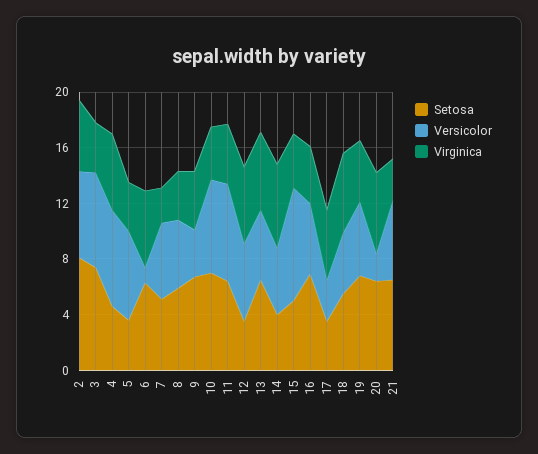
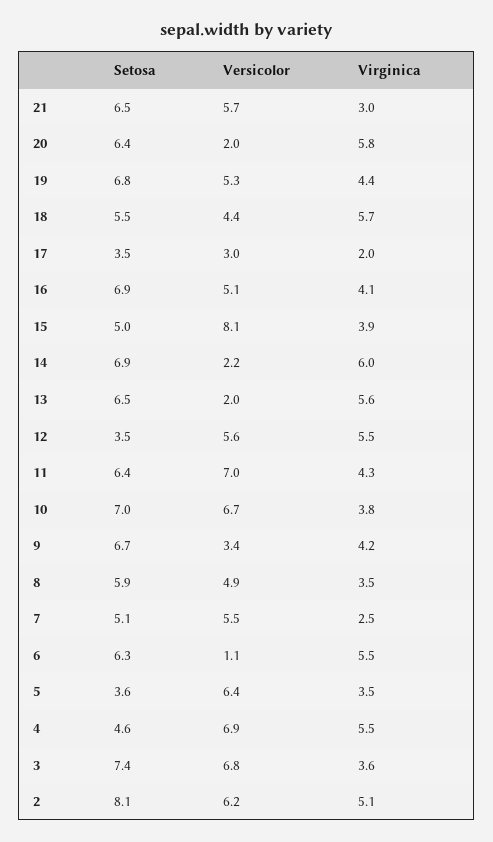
  {
    "Setosa": {
      "2": 8.1,
      "3": 7.4,
      "4": 4.6,
      "5": 3.6,
      "6": 6.3,
      "7": 5.1,
      "8": 5.9,
      "9": 6.7,
      "10": 7,
      "11": 6.4,
      "12": 3.5,
      "13": 6.5,
-     "14": 4,
+     "14": 6.9,
      "15": 5,
      "16": 6.9,
      "17": 3.5,
      "18": 5.5,
      "19": 6.8,
      "20": 6.4,
      "21": 6.5
    },
    "Versicolor": {
      "2": 6.2,
      "3": 6.8,
      "4": 6.9,
      "5": 6.4,
      "6": 1.1,
      "7": 5.5,
      "8": 4.9,
      "9": 3.4,
      "10": 6.7,
      "11": 7,
      "12": 5.6,
-     "13": 5,
+     "13": 2,
-     "14": 5,
+     "14": 2.2,
      "15": 8.1,
      "16": 5.1,
      "17": 3,
      "18": 4.4,
      "19": 5.3,
      "20": 2,
      "21": 5.7
    },
    "Virginica": {
      "2": 5.1,
      "3": 3.6,
      "4": 5.5,
      "5": 3.5,
      "6": 5.5,
      "7": 2.5,
      "8": 3.5,
      "9": 4.2,
      "10": 3.8,
      "11": 4.3,
      "12": 5.5,
      "13": 5.6,
      "14": 6,
      "15": 3.9,
      "16": 4.1,
-     "17": 5,
+     "17": 2,
      "18": 5.7,
      "19": 4.4,
      "20": 5.8,
      "21": 3
    }
  }

